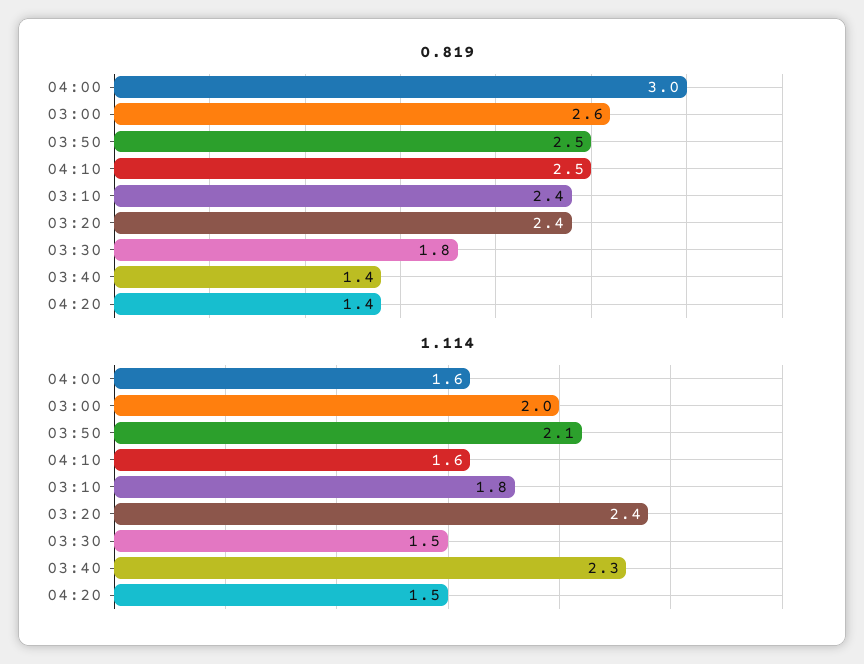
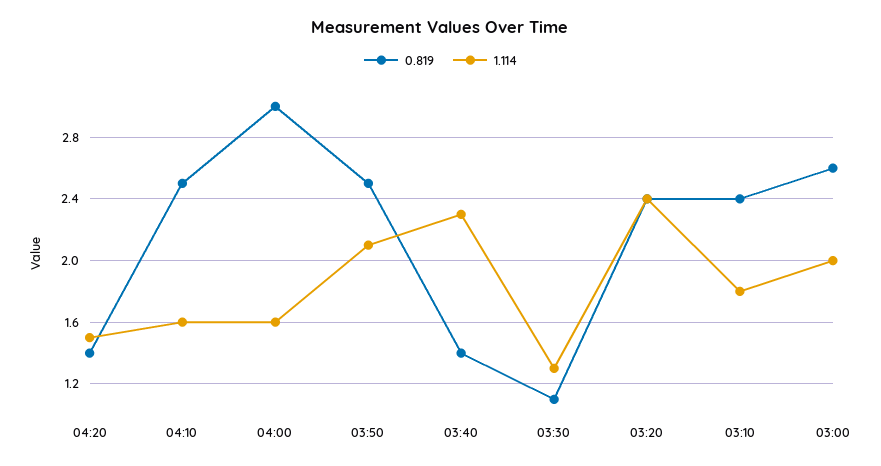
  {
    "0.819": {
      "04:00": 3,
      "03:00": 2.6,
      "03:50": 2.5,
      "04:10": 2.5,
      "03:10": 2.4,
      "03:20": 2.4,
-     "03:30": 1.8,
+     "03:30": 1.1,
      "03:40": 1.4,
      "04:20": 1.4
    },
    "1.114": {
      "04:00": 1.6,
      "03:00": 2,
      "03:50": 2.1,
      "04:10": 1.6,
      "03:10": 1.8,
      "03:20": 2.4,
-     "03:30": 1.5,
+     "03:30": 1.3,
      "03:40": 2.3,
      "04:20": 1.5
    }
  }

